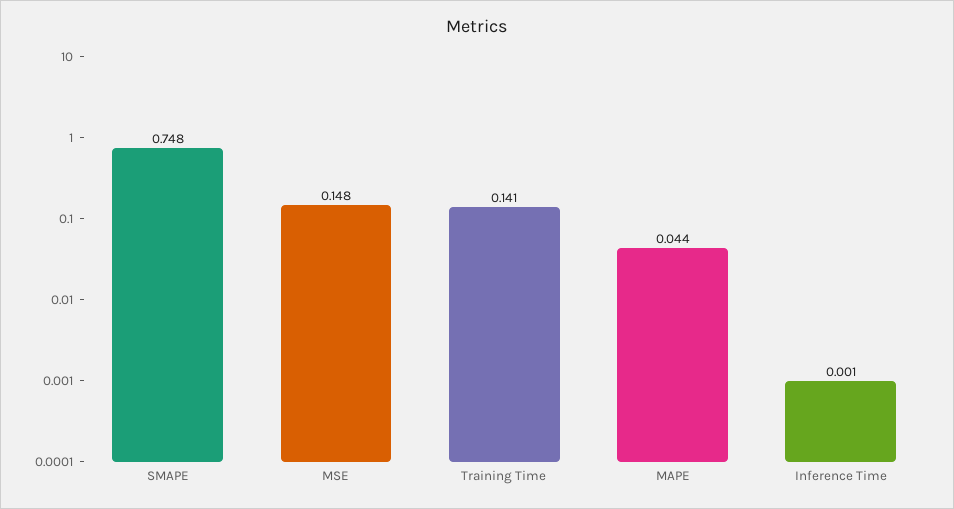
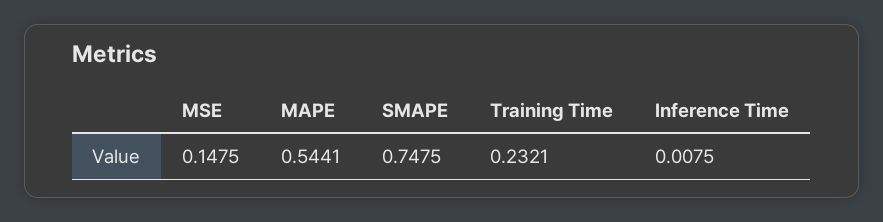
  {
    "SMAPE": 0.7475,
    "MSE": 0.1475,
-   "Training Time": 0.141,
+   "Training Time": 0.2321,
-   "MAPE": 0.044,
+   "MAPE": 0.5441,
-   "Inference Time": 0.001
+   "Inference Time": 0.0075
  }

